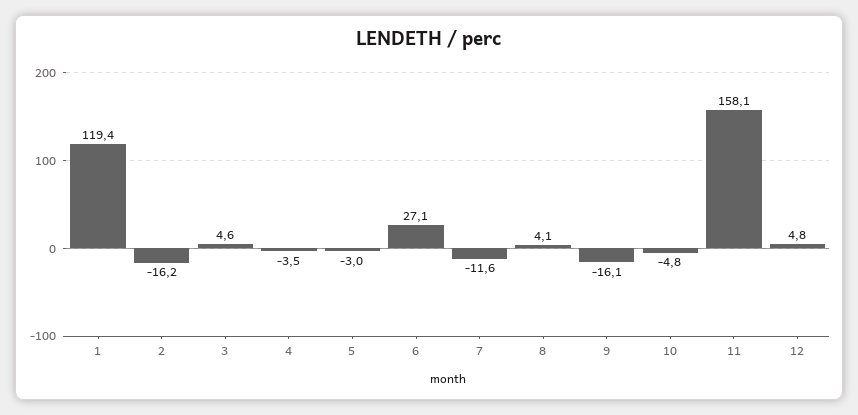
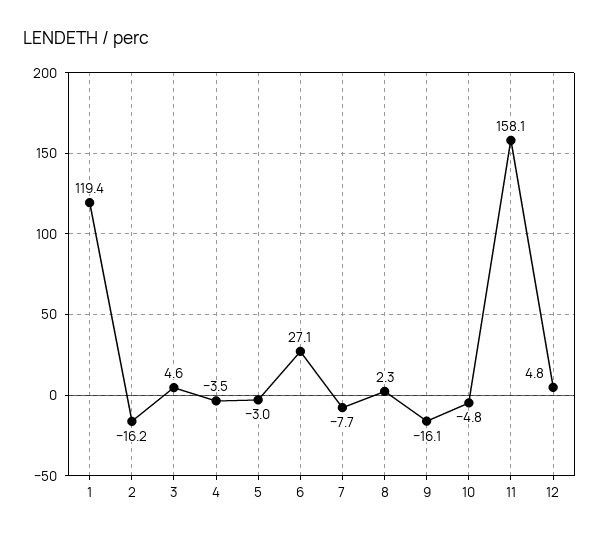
  {
    "1": 119.4,
    "2": -16.2,
    "3": 4.6,
    "4": -3.5,
    "5": -3,
    "6": 27.1,
-   "7": -11.6,
+   "7": -7.7,
-   "8": 4.1,
+   "8": 2.3,
    "9": -16.1,
    "10": -4.8,
    "11": 158.1,
    "12": 4.8
  }

